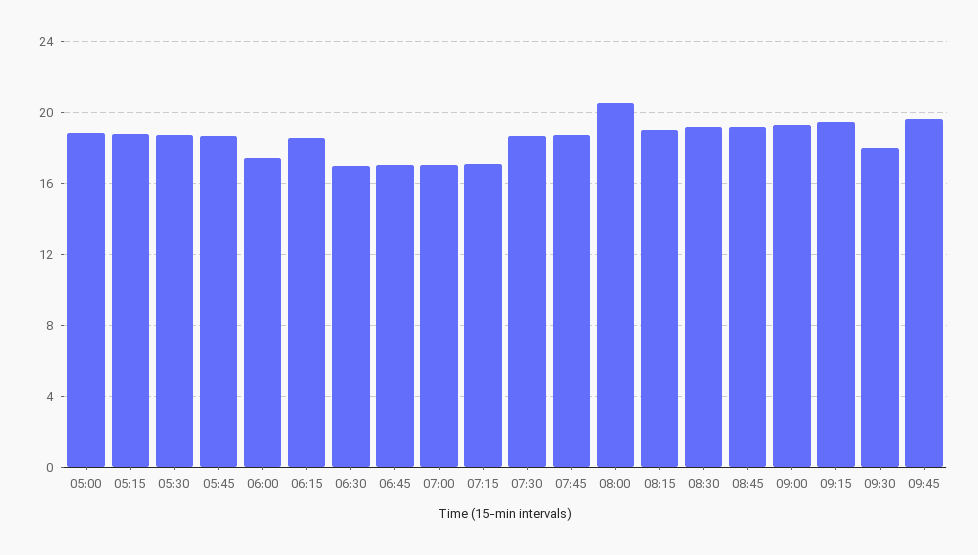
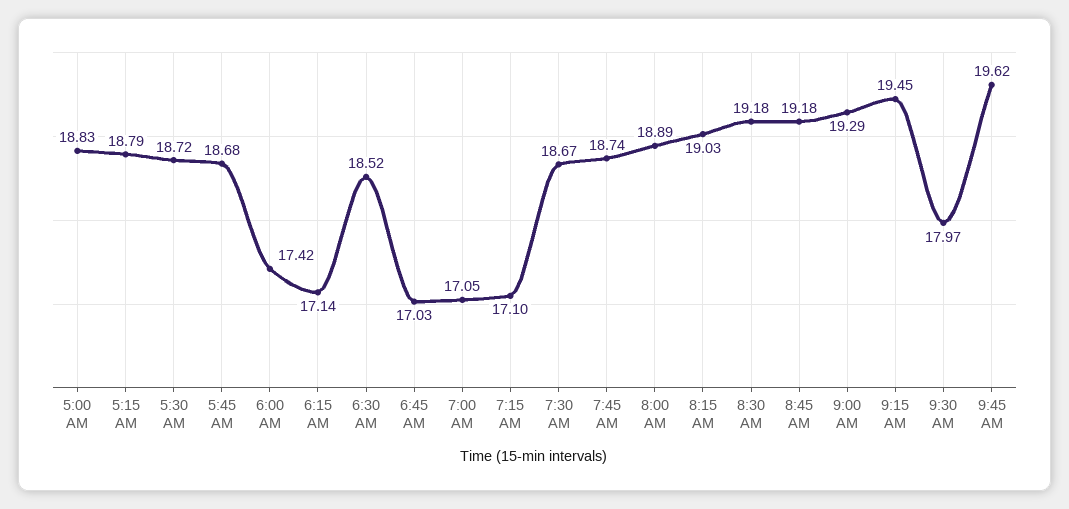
  {
    "05:00": 18.83,
    "05:15": 18.79,
    "05:30": 18.72,
    "05:45": 18.68,
    "06:00": 17.42,
-   "06:15": 18.5,
+   "06:15": 17.14,
-   "06:30": 17,
+   "06:30": 18.52,
    "06:45": 17.03,
    "07:00": 17.05,
    "07:15": 17.1,
    "07:30": 18.67,
    "07:45": 18.74,
-   "08:00": 20.5,
+   "08:00": 18.89,
    "08:15": 19.03,
    "08:30": 19.18,
    "08:45": 19.18,
    "09:00": 19.29,
    "09:15": 19.45,
    "09:30": 17.97,
    "09:45": 19.62
  }

